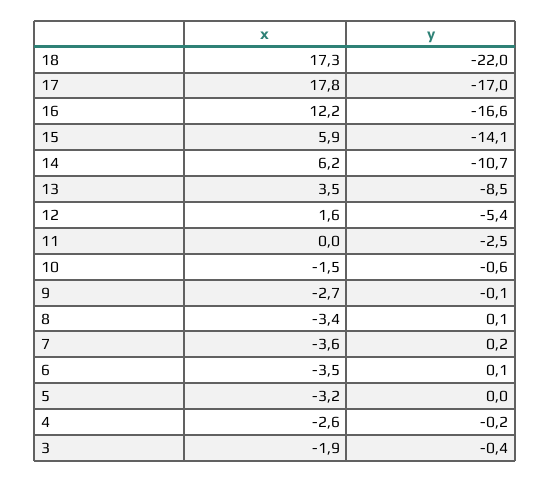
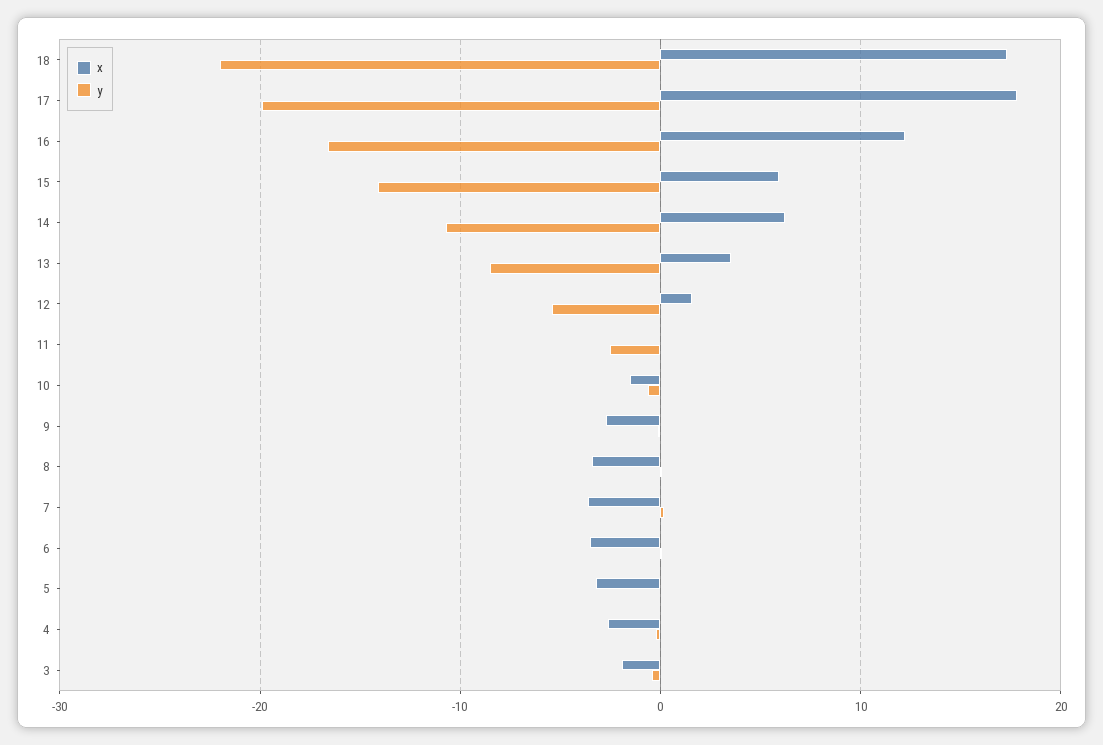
  {
    "x": {
      "18": 17.3,
      "17": 17.8,
      "16": 12.2,
      "15": 5.9,
      "14": 6.2,
      "13": 3.5,
      "12": 1.6,
      "11": 0,
      "10": -1.5,
      "9": -2.7,
      "8": -3.4,
      "7": -3.6,
      "6": -3.5,
      "5": -3.2,
      "4": -2.6,
      "3": -1.9
    },
    "y": {
      "18": -22,
-     "17": -17,
+     "17": -20,
      "16": -16.6,
      "15": -14.1,
      "14": -10.7,
      "13": -8.5,
      "12": -5.4,
      "11": -2.5,
      "10": -0.6,
      "9": -0.1,
      "8": 0.1,
      "7": 0.2,
      "6": 0.1,
      "5": 0,
      "4": -0.2,
      "3": -0.4
    }
  }

